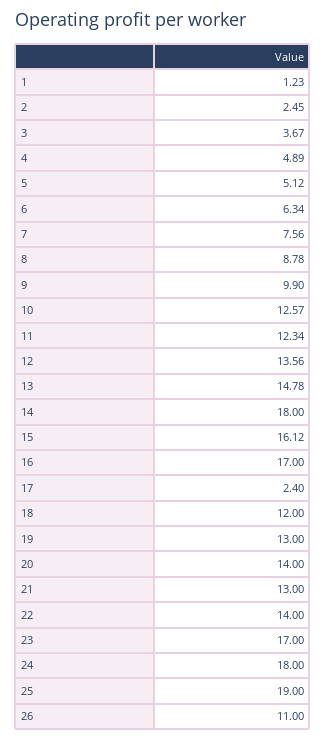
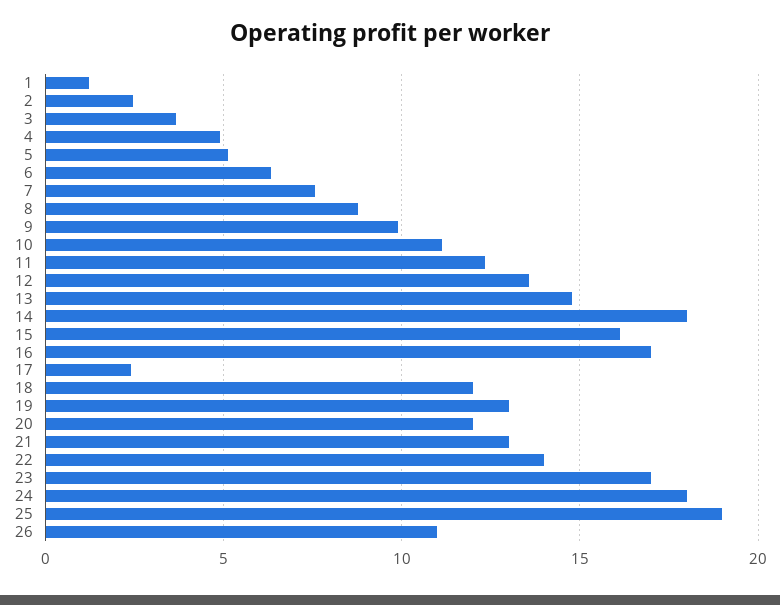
  {
    "1": 1.23,
    "2": 2.45,
    "3": 3.67,
    "4": 4.89,
    "5": 5.12,
    "6": 6.34,
    "7": 7.56,
    "8": 8.78,
    "9": 9.9,
-   "10": 12.57,
+   "10": 11,
    "11": 12.34,
    "12": 13.56,
    "13": 14.78,
    "14": 18,
    "15": 16.12,
    "16": 17,
    "17": 2.4,
    "18": 12,
    "19": 13,
-   "20": 14,
+   "20": 12,
    "21": 13,
    "22": 14,
    "23": 17,
    "24": 18,
    "25": 19,
    "26": 11
  }

